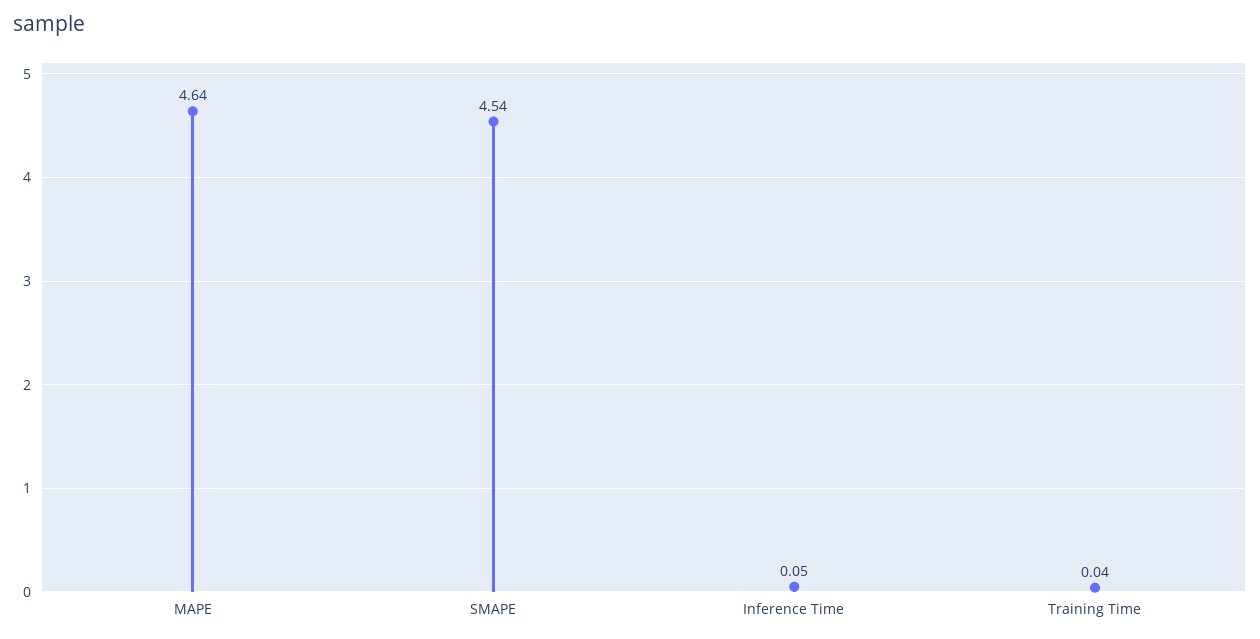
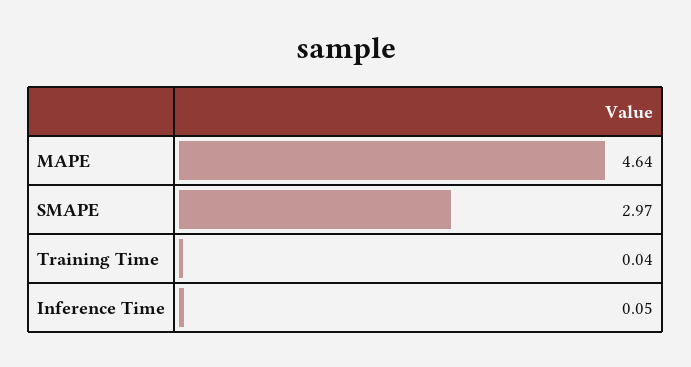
  {
    "MAPE": 4.64,
-   "SMAPE": 4.54,
+   "SMAPE": 2.97,
    "Inference Time": 0.05,
    "Training Time": 0.04
  }

